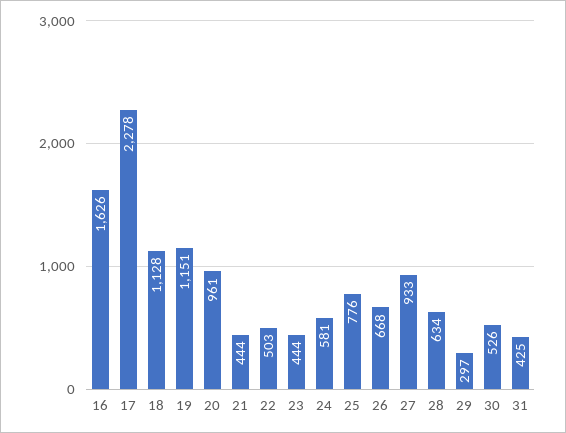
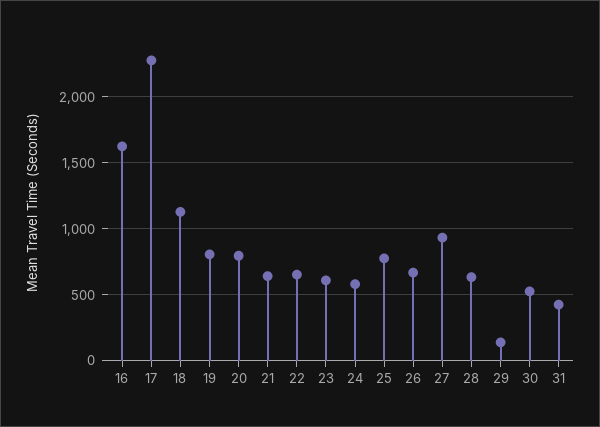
  {
    "16": 1626,
    "17": 2278,
    "18": 1128,
-   "19": 1151,
+   "19": 800,
-   "20": 961,
+   "20": 800,
-   "21": 444,
+   "21": 650,
-   "22": 503,
+   "22": 650,
-   "23": 444,
+   "23": 600,
    "24": 581,
    "25": 776,
    "26": 668,
    "27": 933,
    "28": 634,
-   "29": 297,
+   "29": 150,
    "30": 526,
    "31": 425
  }

